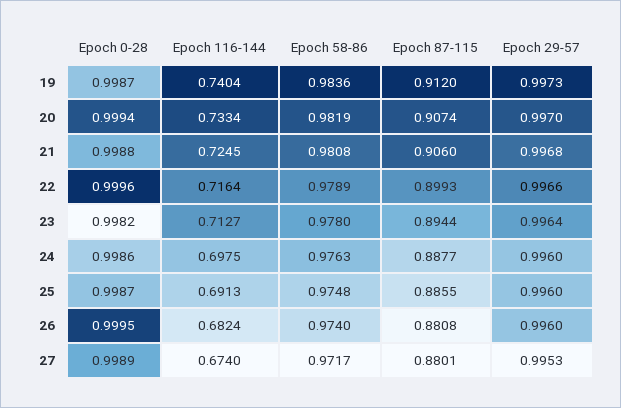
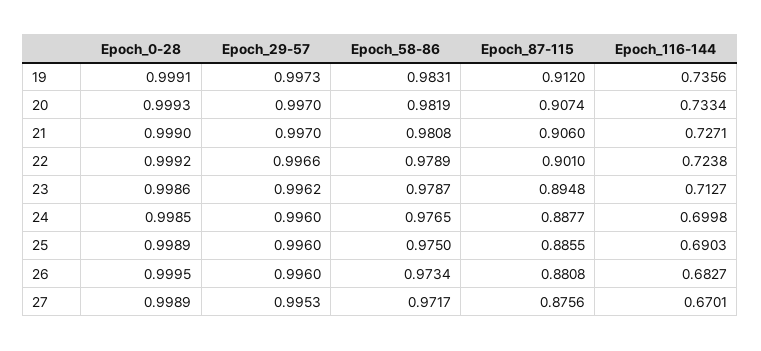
  {
    "Epoch 0-28": {
-     "19": 0.9987,
+     "19": 0.9991,
-     "20": 0.9994,
+     "20": 0.9993,
-     "21": 0.9988,
+     "21": 0.999,
-     "22": 0.9996,
+     "22": 0.9992,
-     "23": 0.9982,
+     "23": 0.9986,
-     "24": 0.9986,
+     "24": 0.9985,
-     "25": 0.9987,
+     "25": 0.9989,
      "26": 0.9995,
      "27": 0.9989
    },
    "Epoch 116-144": {
-     "19": 0.7404,
+     "19": 0.7356,
      "20": 0.7334,
-     "21": 0.7245,
+     "21": 0.7271,
-     "22": 0.7164,
+     "22": 0.7238,
      "23": 0.7127,
-     "24": 0.6975,
+     "24": 0.6998,
-     "25": 0.6913,
+     "25": 0.6903,
-     "26": 0.6824,
+     "26": 0.6827,
-     "27": 0.674
+     "27": 0.6701
    },
    "Epoch 58-86": {
-     "19": 0.9836,
+     "19": 0.9831,
      "20": 0.9819,
      "21": 0.9808,
      "22": 0.9789,
-     "23": 0.978,
+     "23": 0.9787,
-     "24": 0.9763,
+     "24": 0.9765,
-     "25": 0.9748,
+     "25": 0.975,
-     "26": 0.974,
+     "26": 0.9734,
      "27": 0.9717
    },
    "Epoch 87-115": {
      "19": 0.912,
      "20": 0.9074,
      "21": 0.906,
-     "22": 0.8993,
+     "22": 0.901,
-     "23": 0.8944,
+     "23": 0.8948,
      "24": 0.8877,
      "25": 0.8855,
      "26": 0.8808,
-     "27": 0.8801
+     "27": 0.8756
    },
    "Epoch 29-57": {
      "19": 0.9973,
      "20": 0.997,
-     "21": 0.9968,
+     "21": 0.997,
      "22": 0.9966,
-     "23": 0.9964,
+     "23": 0.9962,
      "24": 0.996,
      "25": 0.996,
      "26": 0.996,
      "27": 0.9953
    }
  }

